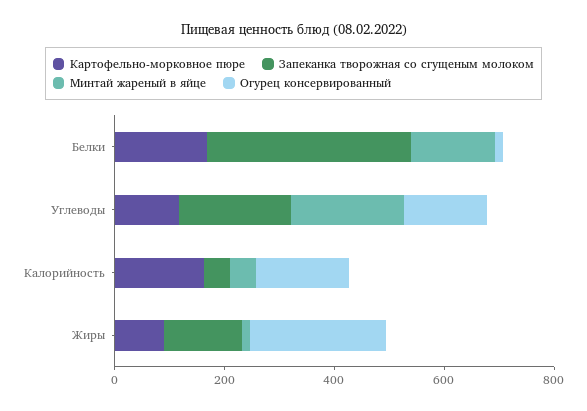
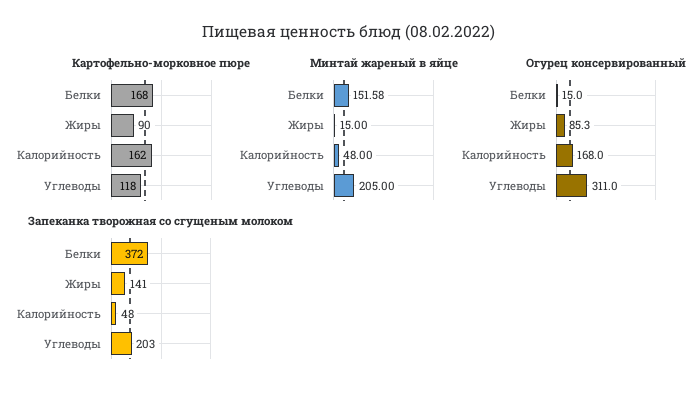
  {
    "Картофельно-морковное пюре": {
      "Белки": 168,
      "Углеводы": 118,
      "Калорийность": 162,
      "Жиры": 90
    },
    "Запеканка творожная со сгущеным молоком": {
      "Белки": 372,
      "Углеводы": 203,
      "Калорийность": 48,
      "Жиры": 141
    },
    "Минтай жареный в яйце": {
      "Белки": 151.58,
      "Углеводы": 205,
      "Калорийность": 48,
      "Жиры": 15
    },
    "Огурец консервированный": {
      "Белки": 15,
-     "Углеводы": 150,
+     "Углеводы": 311,
      "Калорийность": 168,
-     "Жиры": 250
+     "Жиры": 85.3
    }
  }

